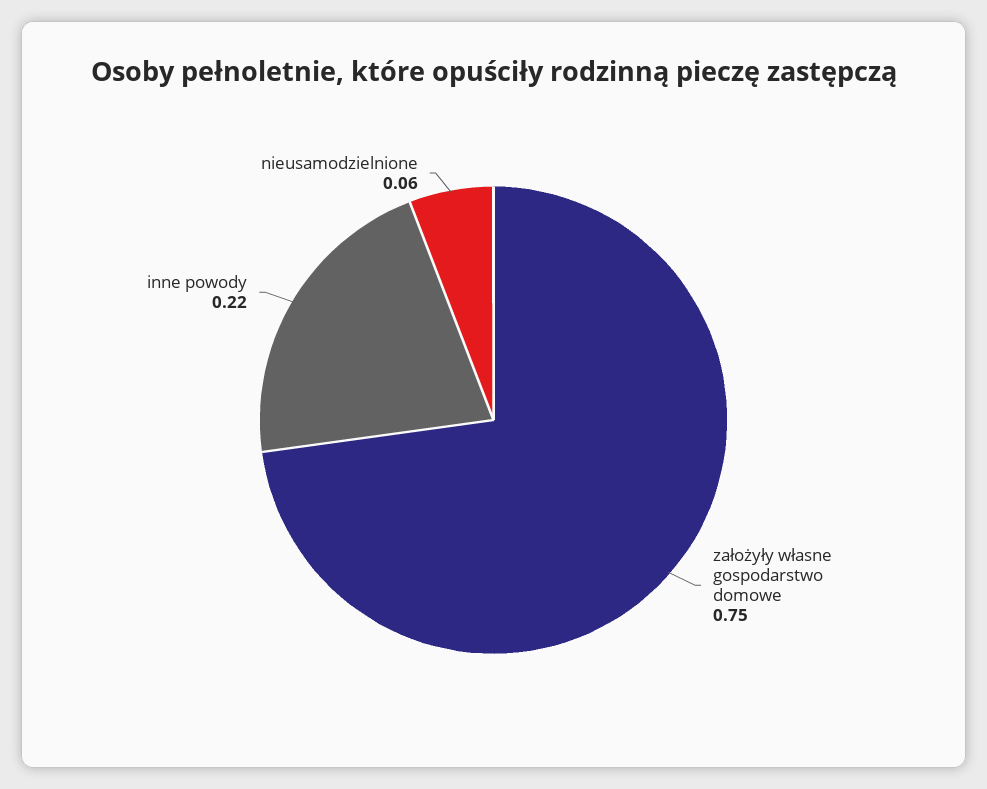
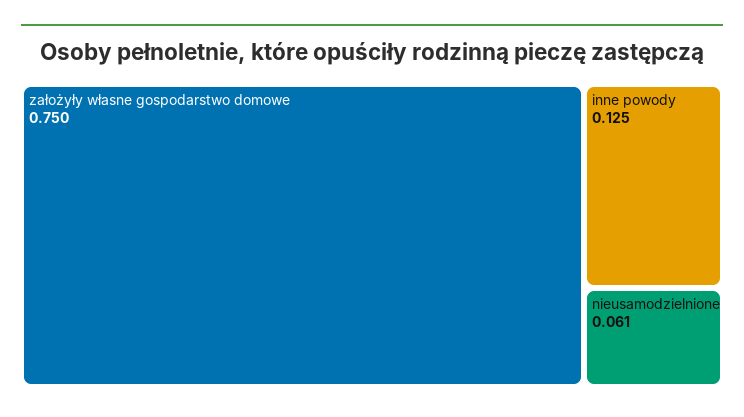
  {
    "założyły własne gospodarstwo domowe": 0.75,
-   "inne powody": 0.22,
+   "inne powody": 0.125,
    "nieusamodzielnione": 0.061
  }

